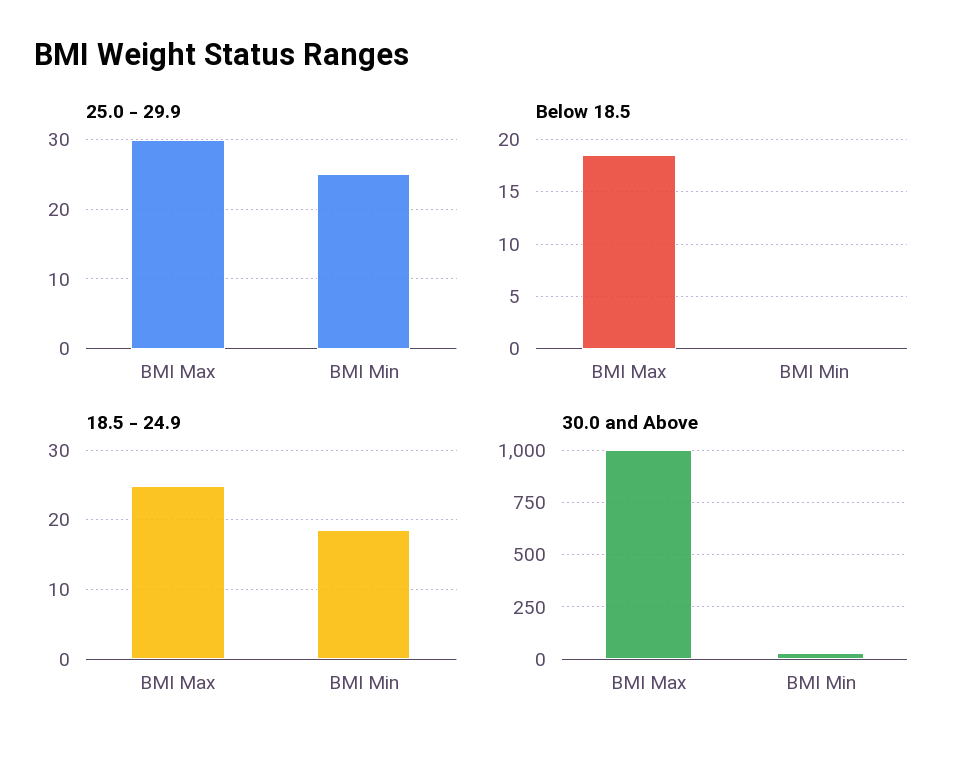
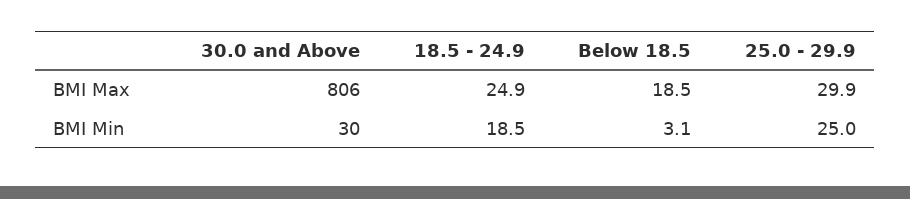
  {
    "25.0 - 29.9": {
      "BMI Max": 29.9,
      "BMI Min": 25
    },
    "Below 18.5": {
      "BMI Max": 18.5,
-     "BMI Min": 0
+     "BMI Min": 3.1
    },
    "18.5 - 24.9": {
      "BMI Max": 24.9,
      "BMI Min": 18.5
    },
    "30.0 and Above": {
-     "BMI Max": 1000,
+     "BMI Max": 806,
      "BMI Min": 30
    }
  }

